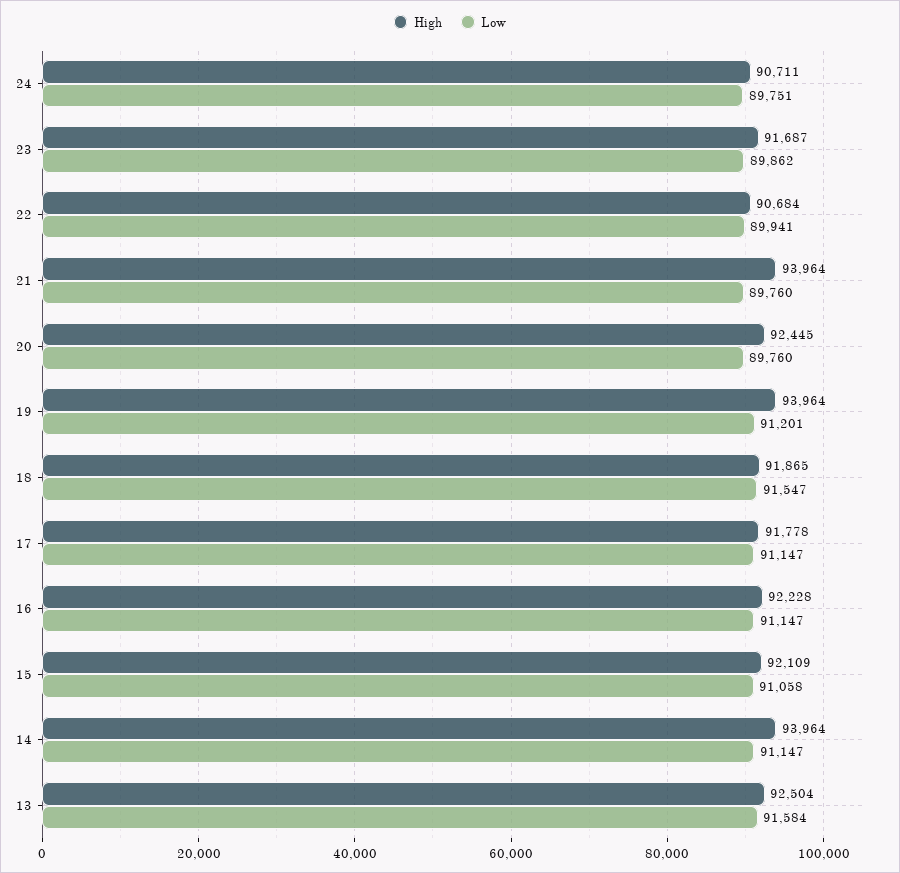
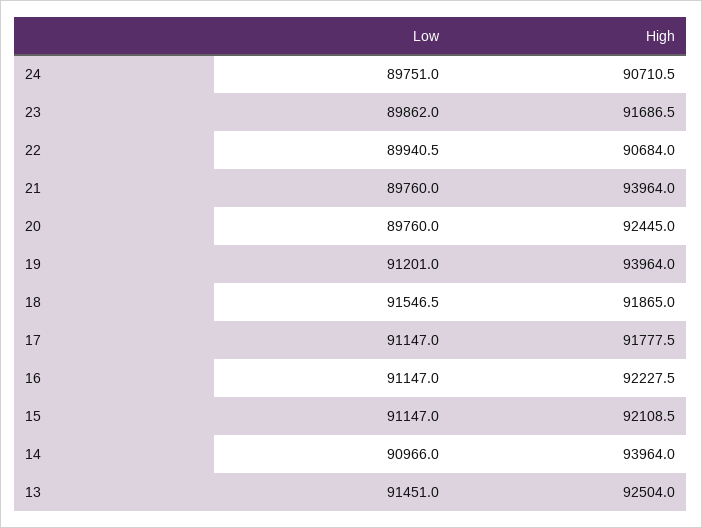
  {
    "High": {
      "24": 90710.5,
      "23": 91686.5,
      "22": 90684,
      "21": 93964,
      "20": 92445,
      "19": 93964,
      "18": 91865,
      "17": 91777.5,
      "16": 92227.5,
      "15": 92108.5,
      "14": 93964,
      "13": 92504
    },
    "Low": {
      "24": 89751,
      "23": 89862,
      "22": 89940.5,
      "21": 89760,
      "20": 89760,
      "19": 91201,
      "18": 91546.5,
      "17": 91147,
      "16": 91147,
-     "15": 91058,
+     "15": 91147,
-     "14": 91147,
+     "14": 90966,
-     "13": 91584
+     "13": 91451
    }
  }

